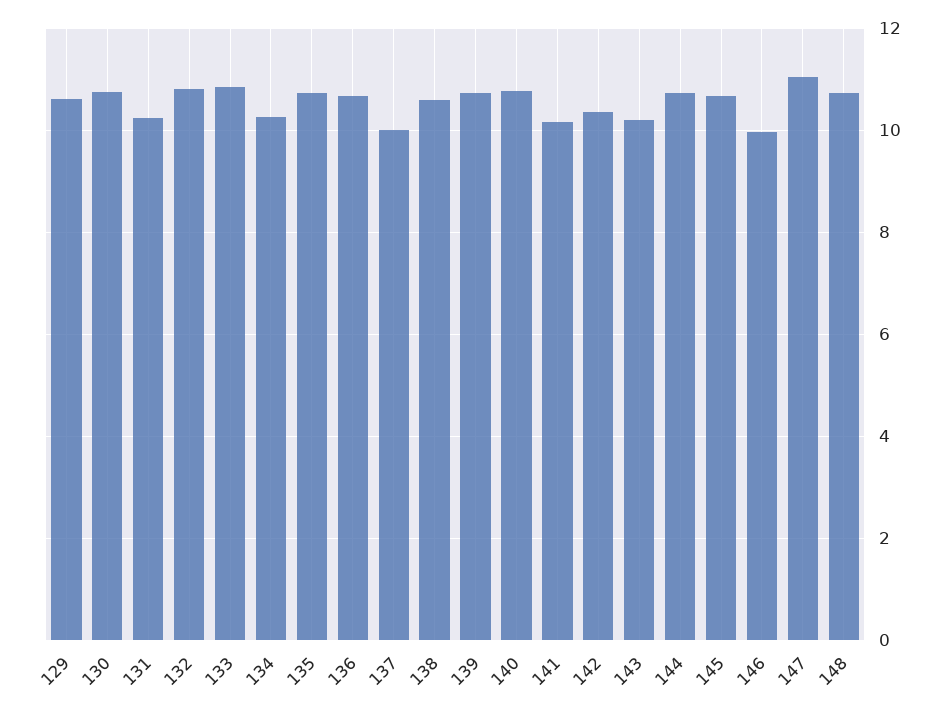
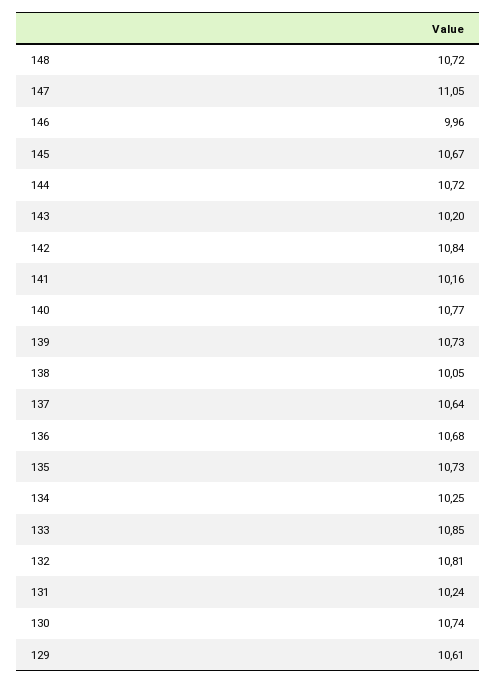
  {
    "129": 10.61,
    "130": 10.74,
    "131": 10.24,
    "132": 10.81,
    "133": 10.85,
    "134": 10.25,
    "135": 10.73,
    "136": 10.68,
-   "137": 10,
+   "137": 10.64,
-   "138": 10.6,
+   "138": 10.05,
    "139": 10.73,
    "140": 10.77,
    "141": 10.16,
-   "142": 10.4,
+   "142": 10.84,
    "143": 10.2,
    "144": 10.72,
    "145": 10.67,
    "146": 9.96,
    "147": 11.05,
    "148": 10.72
  }

